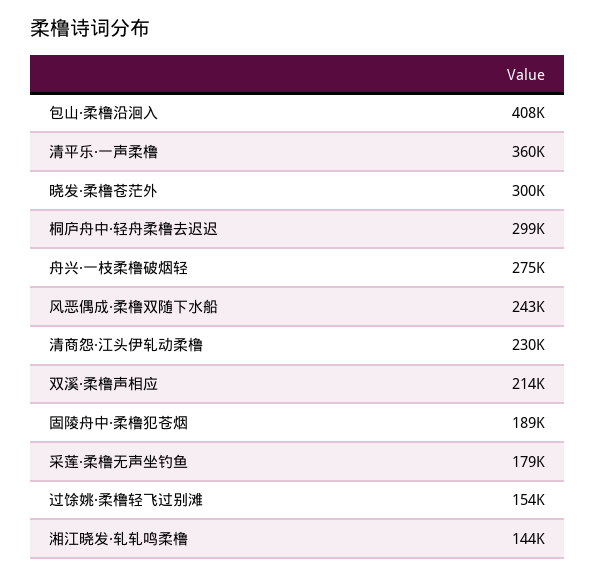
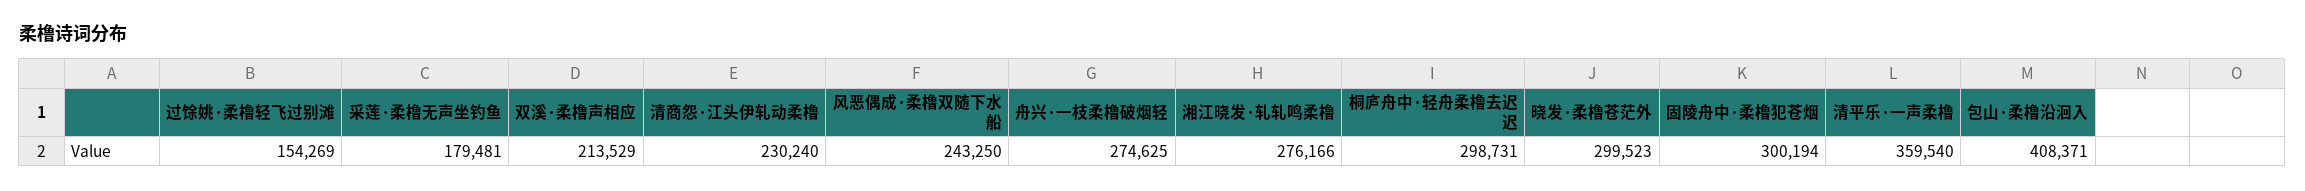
  {
    "包山·柔橹沿洄入": 408371,
    "清平乐·一声柔橹": 359540,
    "晓发·柔橹苍茫外": 299523,
    "桐庐舟中·轻舟柔橹去迟迟": 298731,
    "舟兴·一枝柔橹破烟轻": 274625,
    "风恶偶成·柔橹双随下水船": 243250,
    "清商怨·江头伊轧动柔橹": 230240,
    "双溪·柔橹声相应": 213529,
-   "固陵舟中·柔橹犯苍烟": 189000,
+   "固陵舟中·柔橹犯苍烟": 300194,
    "采莲·柔橹无声坐钓鱼": 179481,
    "过馀姚·柔橹轻飞过别滩": 154269,
-   "湘江晓发·轧轧鸣柔橹": 144000
+   "湘江晓发·轧轧鸣柔橹": 276166
  }

